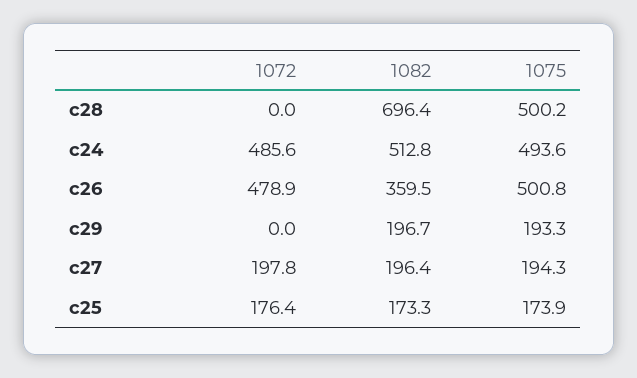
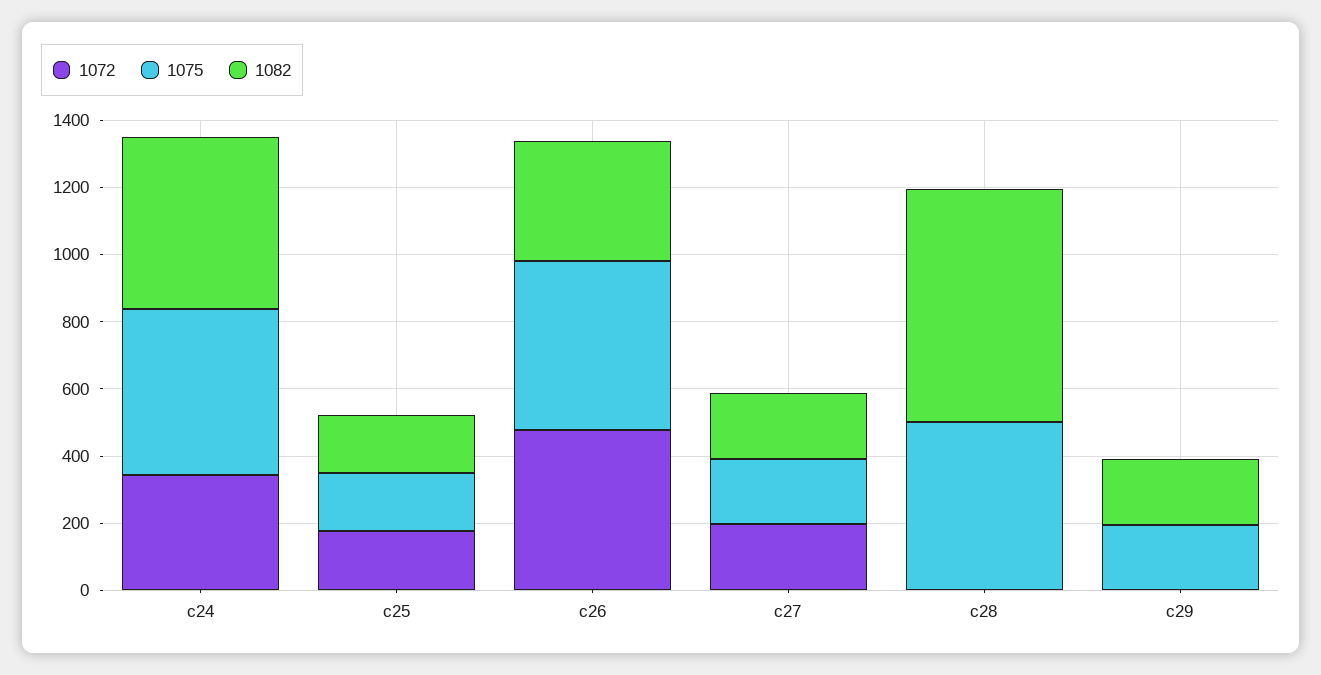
  {
    "1072": {
      "c28": 0,
-     "c24": 485.6,
+     "c24": 350,
      "c26": 478.9,
      "c29": 0,
      "c27": 197.8,
      "c25": 176.4
    },
    "1082": {
      "c28": 696.4,
      "c24": 512.8,
      "c26": 359.5,
      "c29": 196.7,
      "c27": 196.4,
      "c25": 173.3
    },
    "1075": {
      "c28": 500.2,
      "c24": 493.6,
      "c26": 500.8,
      "c29": 193.3,
      "c27": 194.3,
      "c25": 173.9
    }
  }

